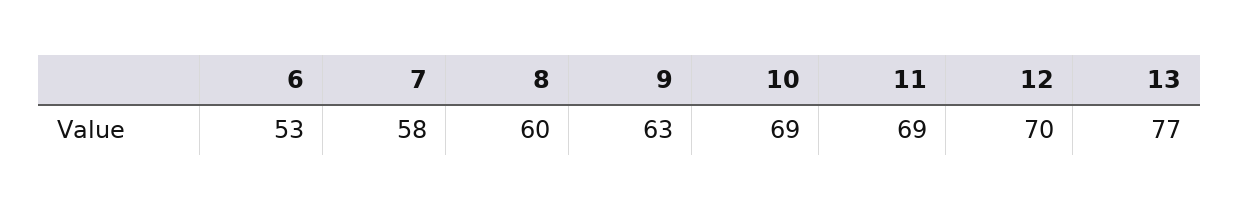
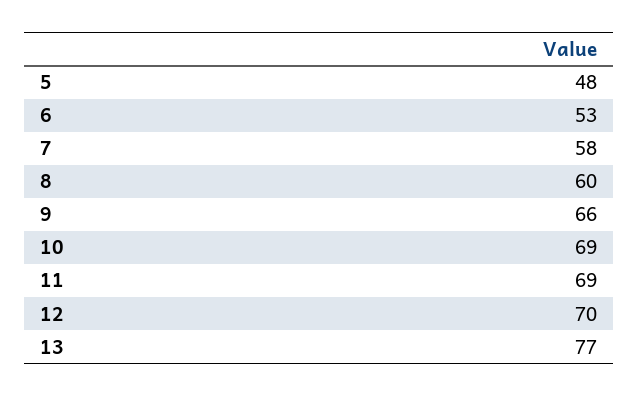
  {
    "6": 53,
    "7": 58,
    "8": 60,
-   "9": 63,
+   "9": 66,
    "10": 69,
    "11": 69,
    "12": 70,
-   "13": 77
+   "13": 77,
+   "5": 48
  }

